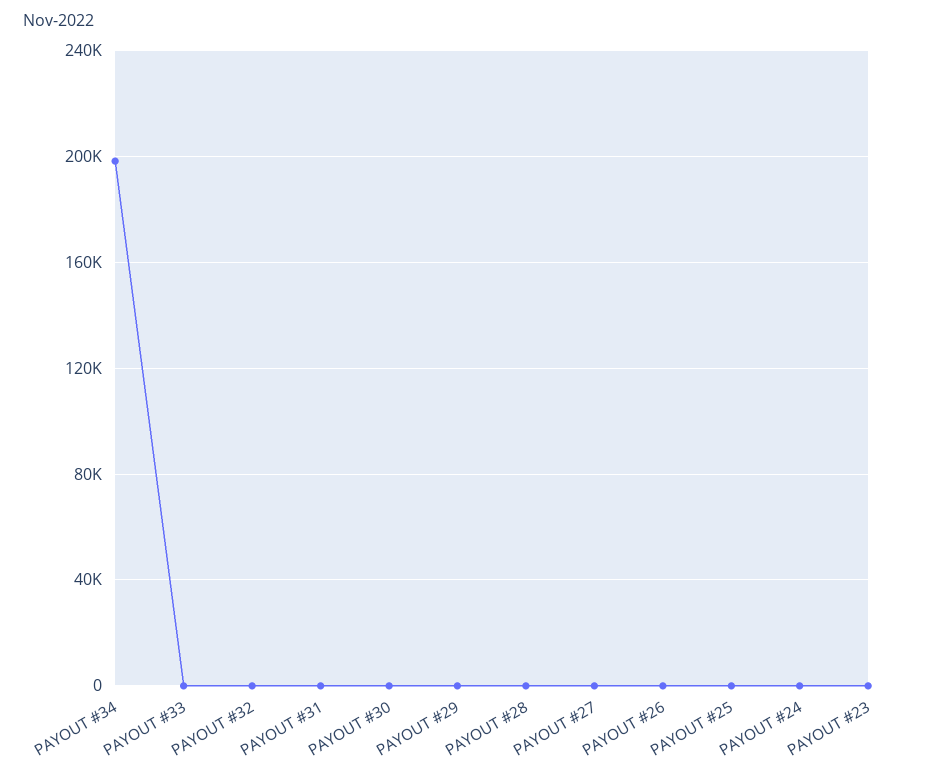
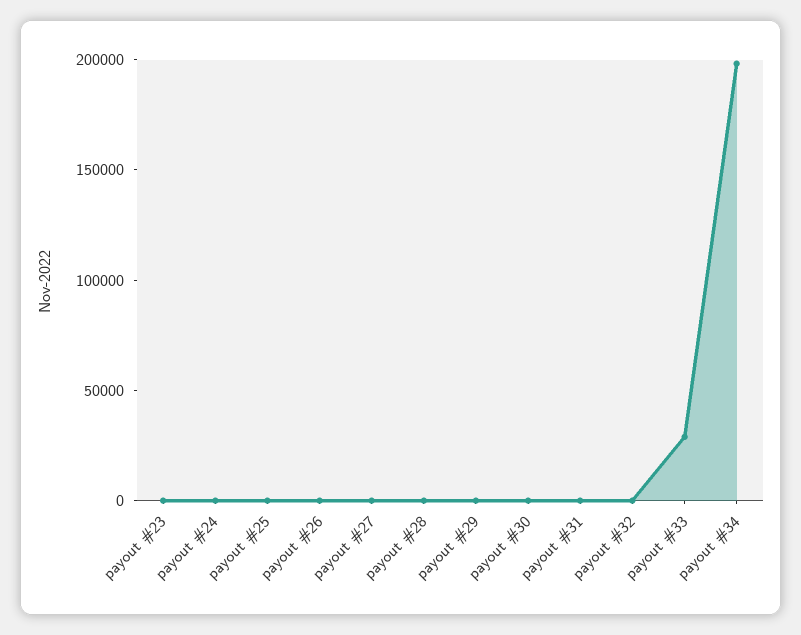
  {
    "PAYOUT #34": 200000,
-   "PAYOUT #33": 0,
+   "PAYOUT #33": 30000,
    "PAYOUT #32": 0,
    "PAYOUT #31": 0,
    "PAYOUT #30": 0,
    "PAYOUT #29": 0,
    "PAYOUT #28": 0,
    "PAYOUT #27": 0,
    "PAYOUT #26": 0,
    "PAYOUT #25": 0,
    "PAYOUT #24": 0,
    "PAYOUT #23": 0
  }

